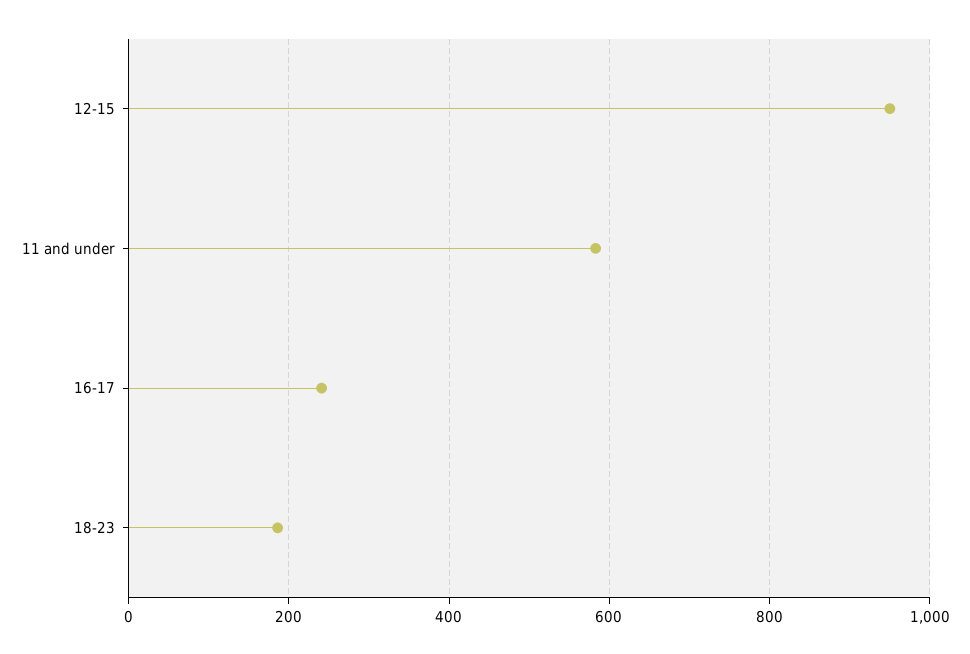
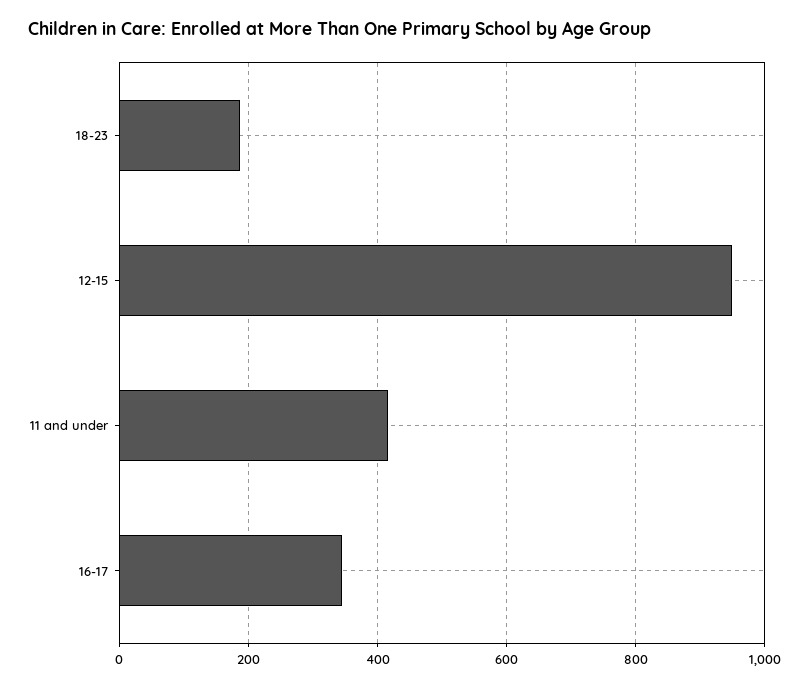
  {
    "12-15": 960,
-   "11 and under": 580,
+   "11 and under": 420,
-   "16-17": 240,
+   "16-17": 340,
    "18-23": 180
  }

